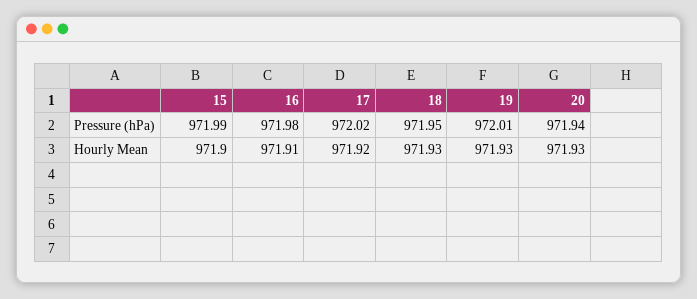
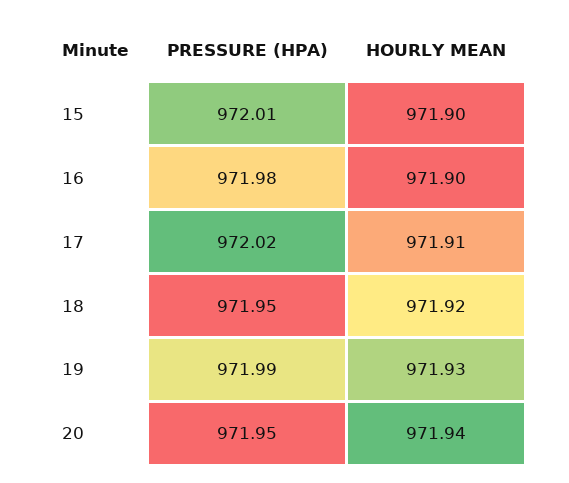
  {
    "15": {
-     "Pressure (hPa)": 971.99,
+     "Pressure (hPa)": 972.01,
      "Hourly Mean": 971.9
    },
    "16": {
      "Pressure (hPa)": 971.98,
-     "Hourly Mean": 971.91
+     "Hourly Mean": 971.9
    },
    "17": {
      "Pressure (hPa)": 972.02,
-     "Hourly Mean": 971.92
+     "Hourly Mean": 971.91
    },
    "18": {
      "Pressure (hPa)": 971.95,
-     "Hourly Mean": 971.93
+     "Hourly Mean": 971.92
    },
    "19": {
-     "Pressure (hPa)": 972.01,
+     "Pressure (hPa)": 971.99,
      "Hourly Mean": 971.93
    },
    "20": {
-     "Pressure (hPa)": 971.94,
+     "Pressure (hPa)": 971.95,
-     "Hourly Mean": 971.93
+     "Hourly Mean": 971.94
    }
  }

